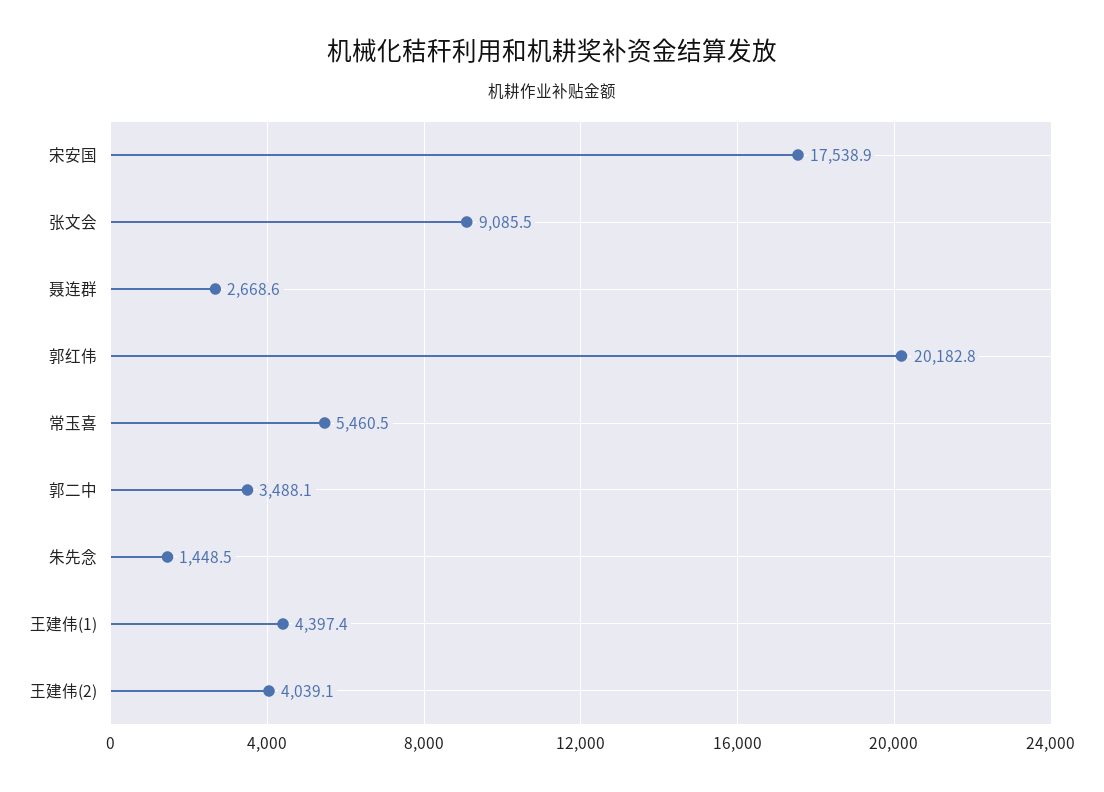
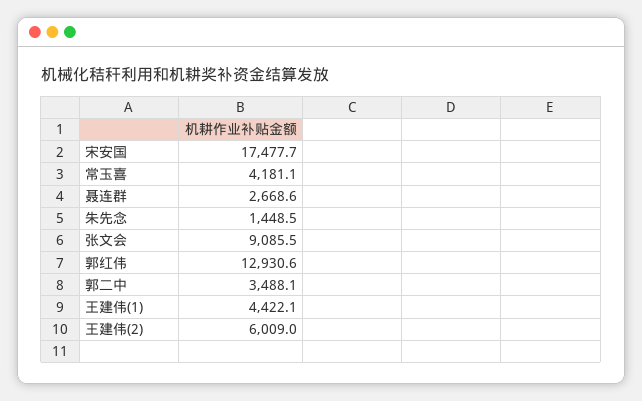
  {
-   "宋安国": 17538.9,
+   "宋安国": 17477.7,
    "张文会": 9085.5,
    "聂连群": 2668.6,
-   "郭红伟": 20182.8,
+   "郭红伟": 12930.6,
-   "常玉喜": 5460.5,
+   "常玉喜": 4181.1,
    "郭二中": 3488.1,
    "朱先念": 1448.5,
-   "王建伟(1)": 4397.4,
+   "王建伟(1)": 4422.1,
-   "王建伟(2)": 4039.1
+   "王建伟(2)": 6009
  }

